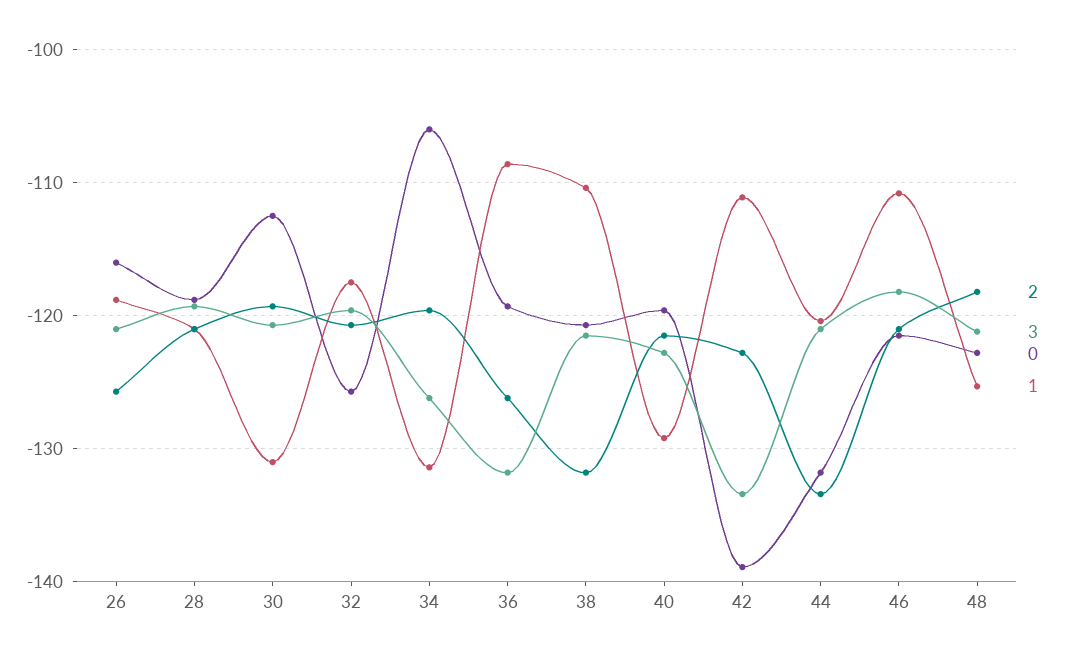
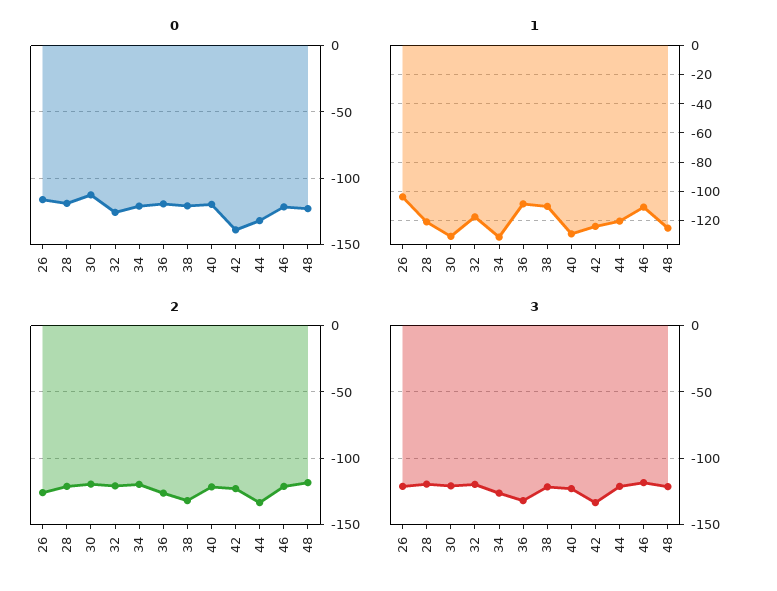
  {
    "2": {
      "26": -126,
      "28": -121,
      "30": -119,
      "32": -121,
      "34": -120,
      "36": -126,
      "38": -132,
      "40": -122,
      "42": -123,
      "44": -133,
      "46": -121,
      "48": -118
    },
    "3": {
      "26": -121,
      "28": -119,
      "30": -121,
      "32": -120,
      "34": -126,
      "36": -132,
      "38": -122,
      "40": -123,
      "42": -133,
      "44": -121,
      "46": -118,
      "48": -121
    },
    "0": {
      "26": -116,
      "28": -119,
      "30": -113,
      "32": -126,
-     "34": -106,
+     "34": -120,
      "36": -119,
      "38": -121,
      "40": -120,
      "42": -139,
      "44": -132,
      "46": -122,
      "48": -123
    },
    "1": {
-     "26": -119,
+     "26": -105,
      "28": -121,
      "30": -131,
      "32": -118,
      "34": -131,
      "36": -109,
      "38": -110,
      "40": -129,
-     "42": -111,
+     "42": -125,
      "44": -120,
      "46": -111,
      "48": -125
    }
  }

